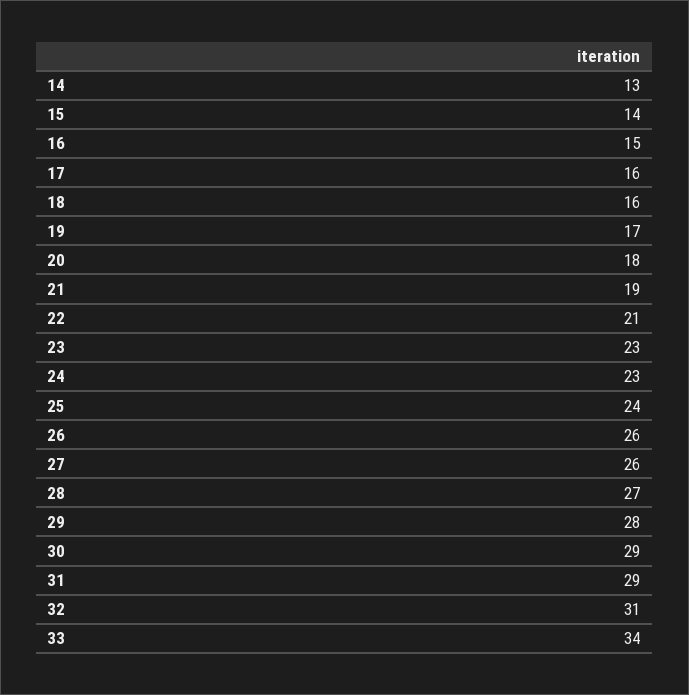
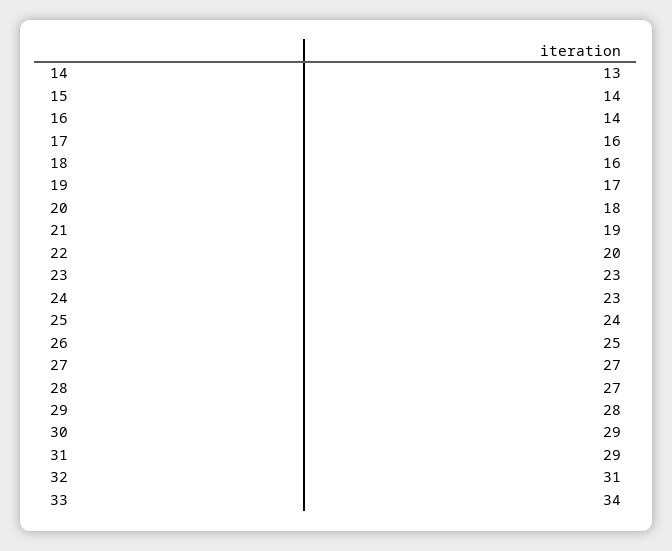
  {
    "14": 13,
    "15": 14,
-   "16": 15,
+   "16": 14,
    "17": 16,
    "18": 16,
    "19": 17,
    "20": 18,
    "21": 19,
-   "22": 21,
+   "22": 20,
    "23": 23,
    "24": 23,
    "25": 24,
-   "26": 26,
+   "26": 25,
-   "27": 26,
+   "27": 27,
    "28": 27,
    "29": 28,
    "30": 29,
    "31": 29,
    "32": 31,
    "33": 34
  }

